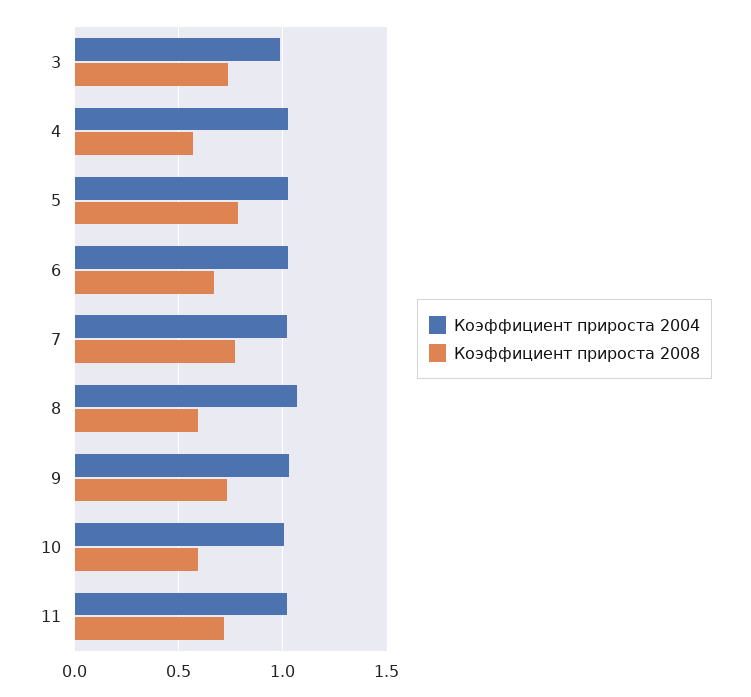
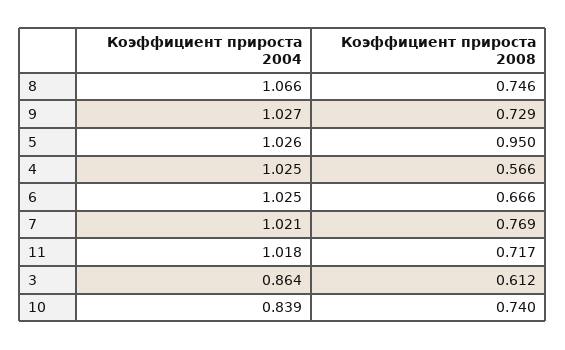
  {
    "Коэффициент прироста 2004": {
-     "3": 1,
+     "3": 0.864,
      "4": 1.025,
      "5": 1.026,
      "6": 1.025,
      "7": 1.021,
      "8": 1.066,
      "9": 1.027,
-     "10": 1,
+     "10": 0.839,
      "11": 1.018
    },
    "Коэффициент прироста 2008": {
-     "3": 0.75,
+     "3": 0.612,
      "4": 0.566,
-     "5": 0.8,
+     "5": 0.95,
      "6": 0.666,
      "7": 0.769,
-     "8": 0.6,
+     "8": 0.746,
      "9": 0.729,
-     "10": 0.6,
+     "10": 0.74,
      "11": 0.717
    }
  }

